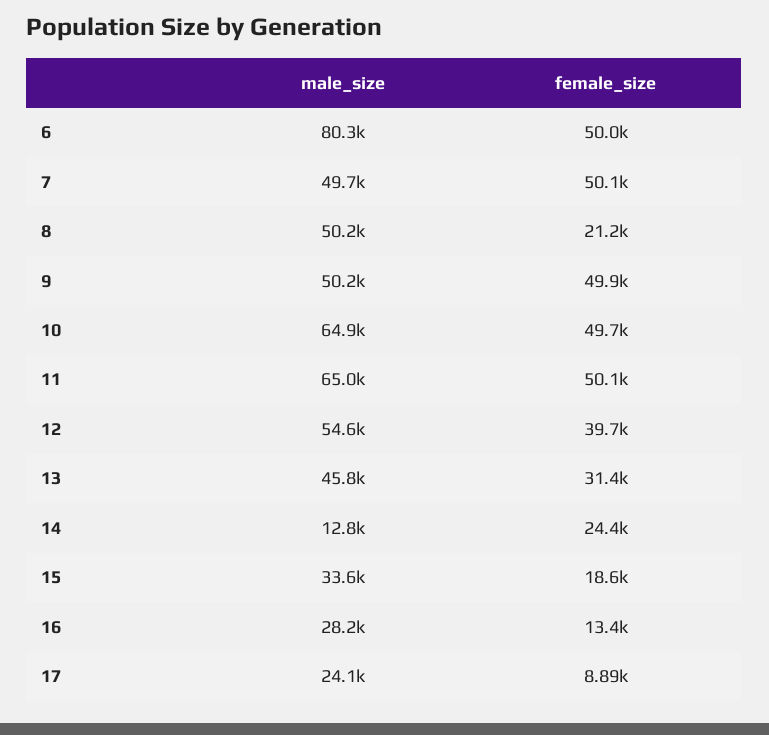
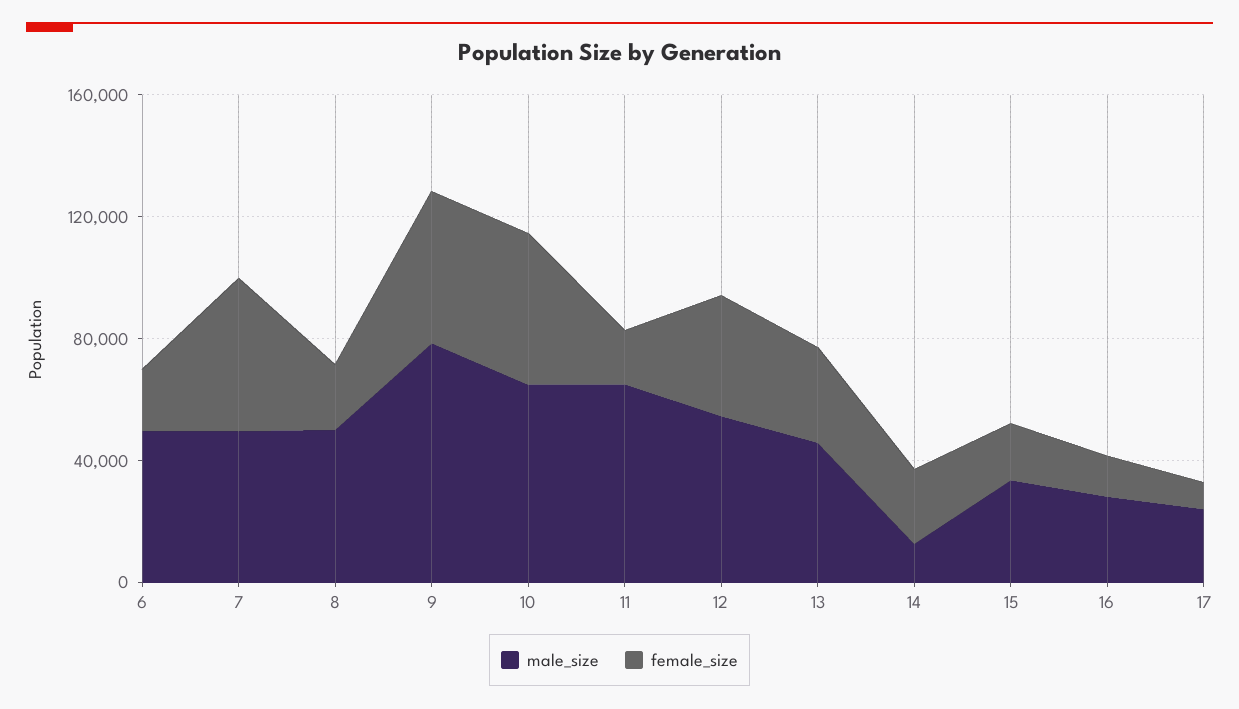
  {
    "male_size": {
-     "6": 80300,
+     "6": 50000,
      "7": 49700,
      "8": 50200,
-     "9": 50200,
+     "9": 80000,
      "10": 64900,
      "11": 65000,
      "12": 54600,
      "13": 45800,
      "14": 12800,
      "15": 33600,
      "16": 28200,
      "17": 24100
    },
    "female_size": {
-     "6": 50000,
+     "6": 20000,
      "7": 50100,
      "8": 21200,
      "9": 49900,
      "10": 49700,
-     "11": 50100,
+     "11": 20000,
      "12": 39700,
      "13": 31400,
      "14": 24400,
      "15": 18600,
      "16": 13400,
      "17": 8890
    }
  }

